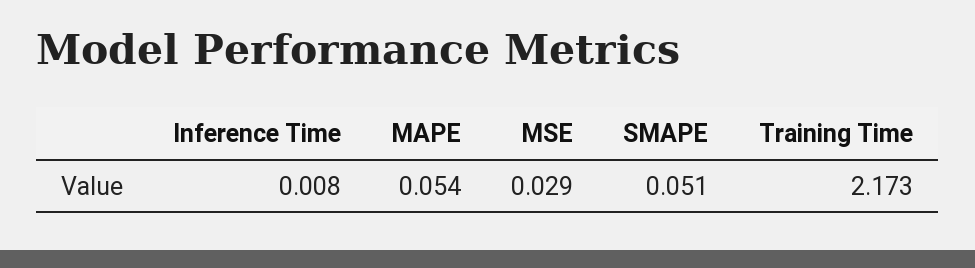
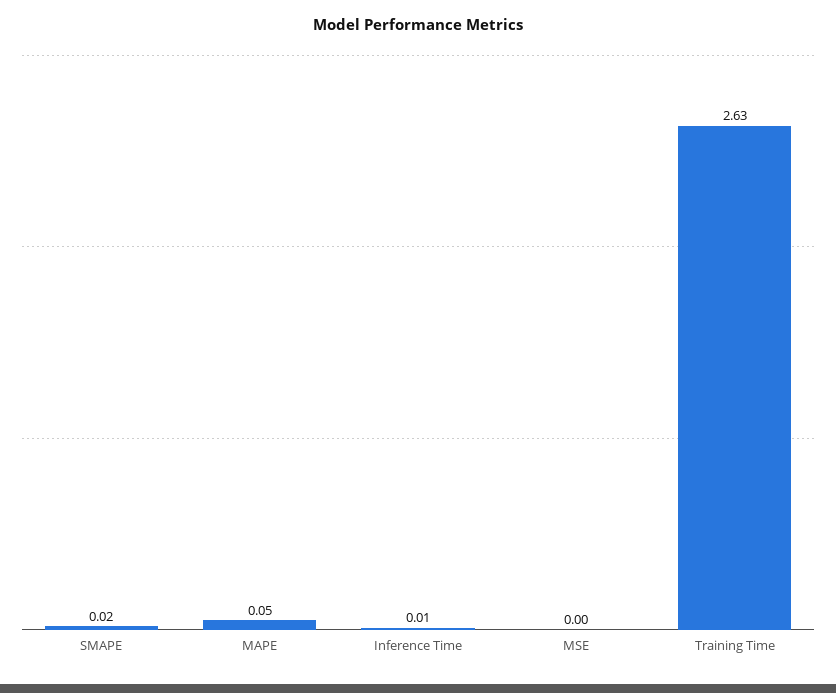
  {
    "Inference Time": 0.008,
    "MAPE": 0.054,
-   "MSE": 0.029,
+   "MSE": 0,
-   "SMAPE": 0.051,
+   "SMAPE": 0.02,
-   "Training Time": 2.173
+   "Training Time": 2.63
  }

